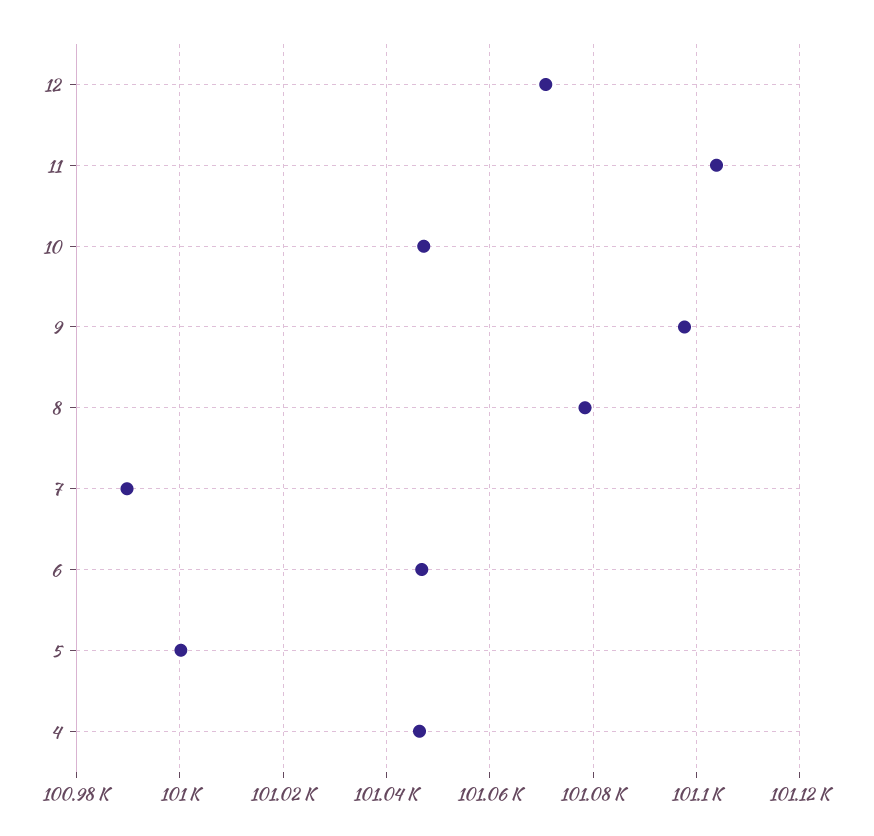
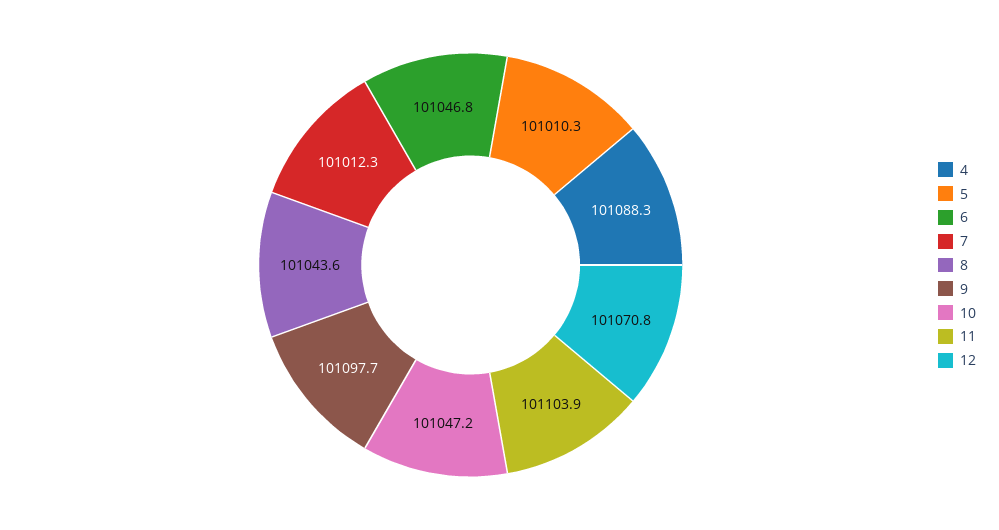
  {
    "12": 101070.8,
    "11": 101103.9,
    "10": 101047.2,
    "9": 101097.7,
-   "8": 101078,
+   "8": 101043.6,
-   "7": 100990,
+   "7": 101012.3,
    "6": 101046.8,
-   "5": 101000,
+   "5": 101010.3,
-   "4": 101046
+   "4": 101088.3
  }

